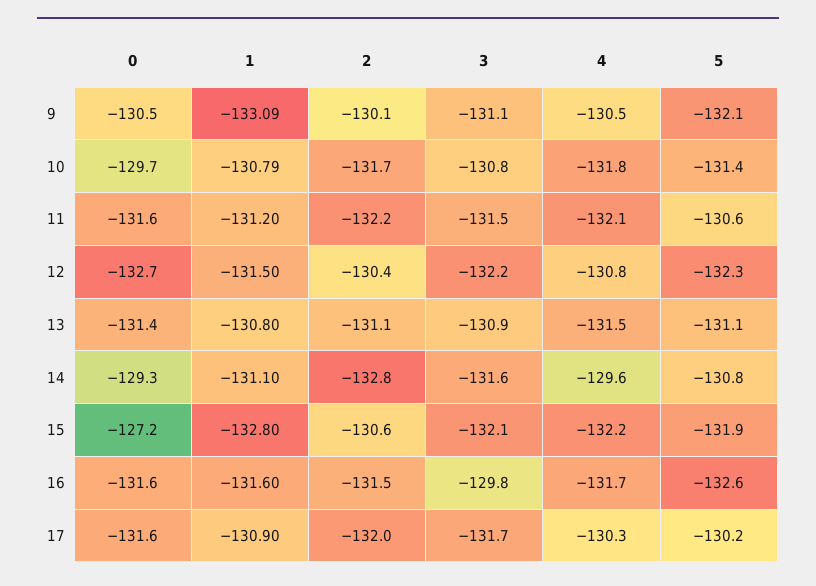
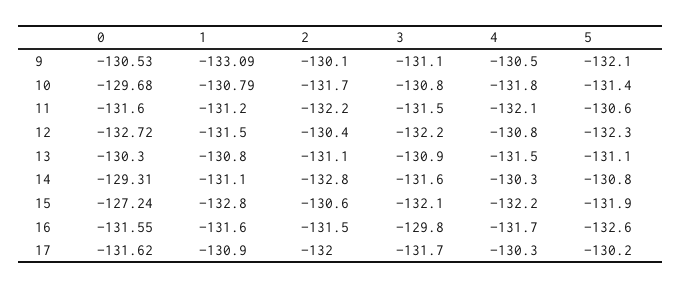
  {
    "0": {
      "9": -130.53,
      "10": -129.68,
      "11": -131.6,
      "12": -132.72,
-     "13": -131.4,
+     "13": -130.3,
      "14": -129.31,
      "15": -127.24,
      "16": -131.55,
      "17": -131.62
    },
    "1": {
      "9": -133.09,
      "10": -130.79,
      "11": -131.2,
      "12": -131.5,
      "13": -130.8,
      "14": -131.1,
      "15": -132.8,
      "16": -131.6,
      "17": -130.9
    },
    "2": {
      "9": -130.1,
      "10": -131.7,
      "11": -132.2,
      "12": -130.4,
      "13": -131.1,
      "14": -132.8,
      "15": -130.6,
      "16": -131.5,
      "17": -132
    },
    "3": {
      "9": -131.1,
      "10": -130.8,
      "11": -131.5,
      "12": -132.2,
      "13": -130.9,
      "14": -131.6,
      "15": -132.1,
      "16": -129.8,
      "17": -131.7
    },
    "4": {
      "9": -130.5,
      "10": -131.8,
      "11": -132.1,
      "12": -130.8,
      "13": -131.5,
-     "14": -129.6,
+     "14": -130.3,
      "15": -132.2,
      "16": -131.7,
      "17": -130.3
    },
    "5": {
      "9": -132.1,
      "10": -131.4,
      "11": -130.6,
      "12": -132.3,
      "13": -131.1,
      "14": -130.8,
      "15": -131.9,
      "16": -132.6,
      "17": -130.2
    }
  }

